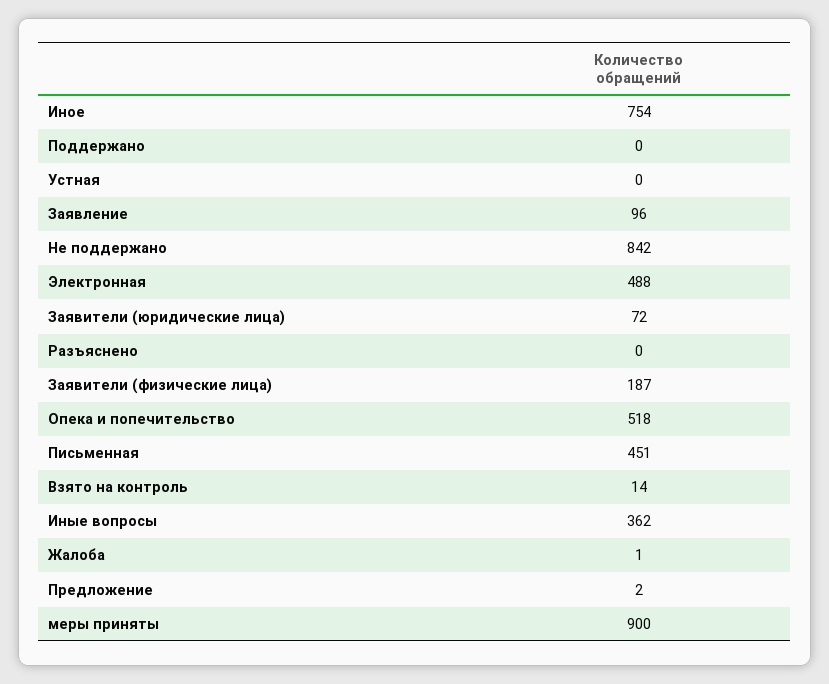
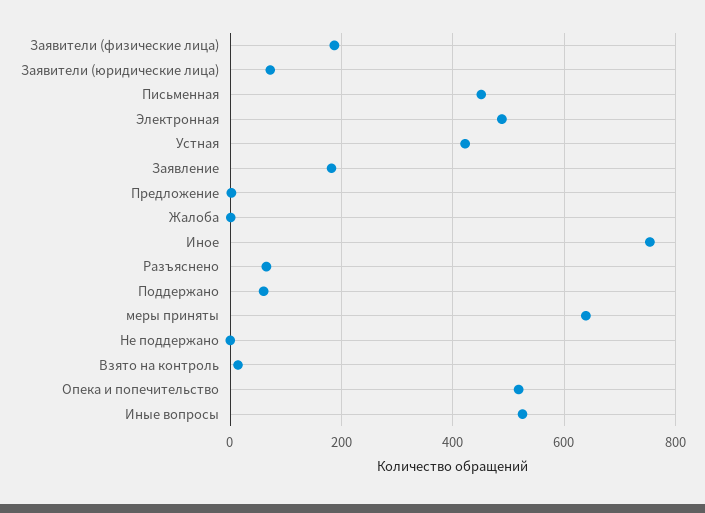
  {
    "Иное": 754,
-   "Поддержано": 0,
+   "Поддержано": 60,
-   "Устная": 0,
+   "Устная": 420,
-   "Заявление": 96,
+   "Заявление": 180,
-   "Не поддержано": 842,
+   "Не поддержано": 0,
    "Электронная": 488,
    "Заявители (юридические лица)": 72,
-   "Разъяснено": 0,
+   "Разъяснено": 60,
    "Заявители (физические лица)": 187,
    "Опека и попечительство": 518,
    "Письменная": 451,
    "Взято на контроль": 14,
-   "Иные вопросы": 362,
+   "Иные вопросы": 520,
    "Жалоба": 1,
    "Предложение": 2,
-   "меры приняты": 900
+   "меры приняты": 640
  }

